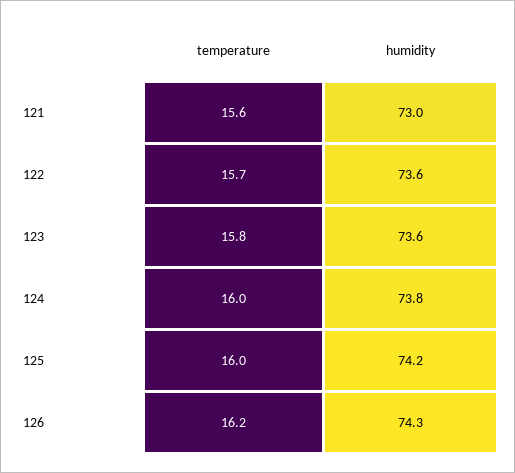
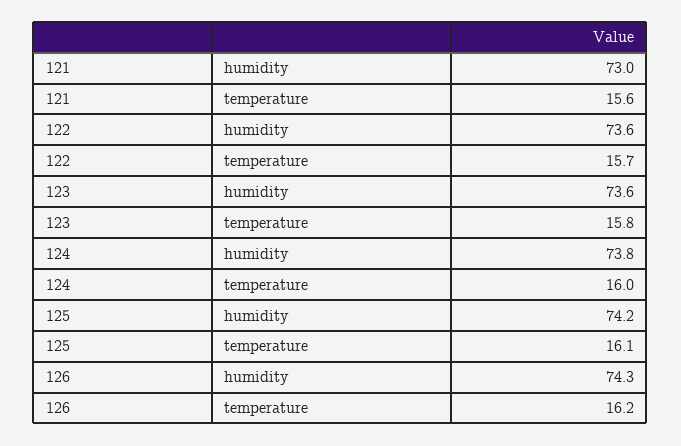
  {
    "temperature": {
      "121": 15.6,
      "122": 15.7,
      "123": 15.8,
      "124": 16,
-     "125": 16,
+     "125": 16.1,
      "126": 16.2
    },
    "humidity": {
      "121": 73,
      "122": 73.6,
      "123": 73.6,
      "124": 73.8,
      "125": 74.2,
      "126": 74.3
    }
  }

